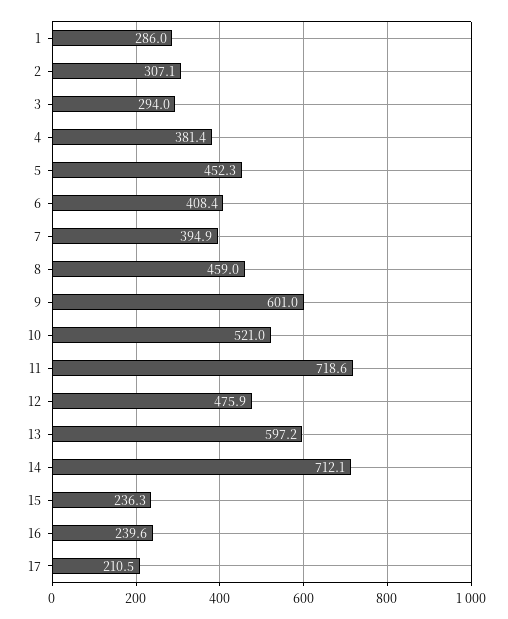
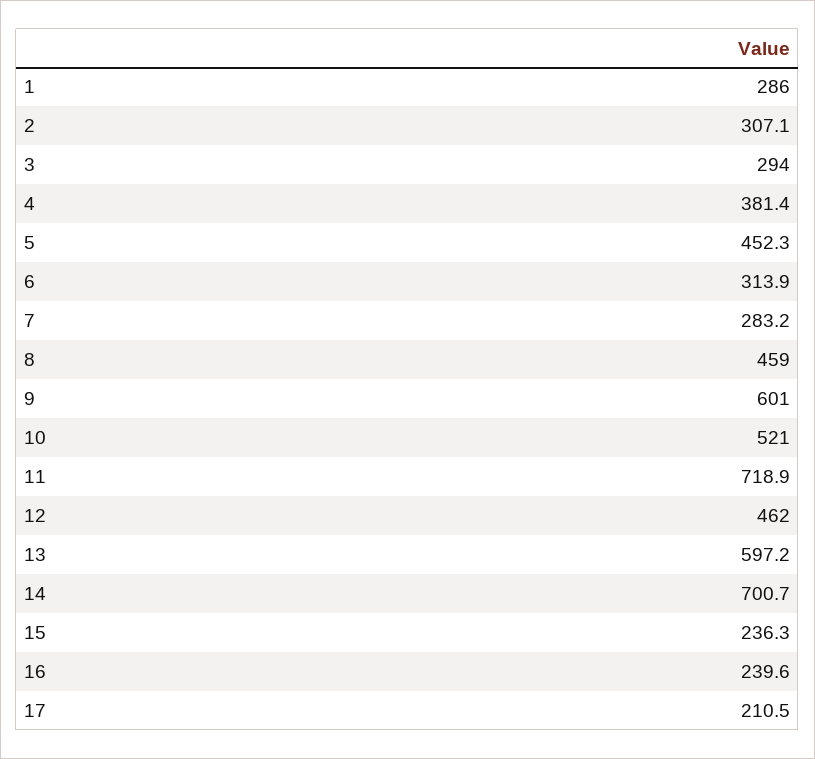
  {
    "1": 286,
    "2": 307.1,
    "3": 294,
    "4": 381.4,
    "5": 452.3,
-   "6": 408.4,
+   "6": 313.9,
-   "7": 394.9,
+   "7": 283.2,
    "8": 459,
    "9": 601,
    "10": 521,
-   "11": 718.6,
+   "11": 718.9,
-   "12": 475.9,
+   "12": 462,
    "13": 597.2,
-   "14": 712.1,
+   "14": 700.7,
    "15": 236.3,
    "16": 239.6,
    "17": 210.5
  }

